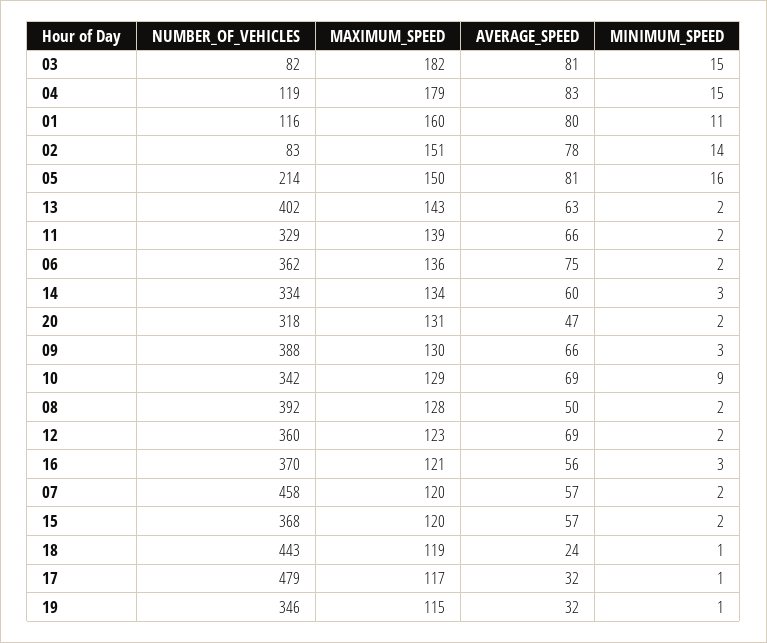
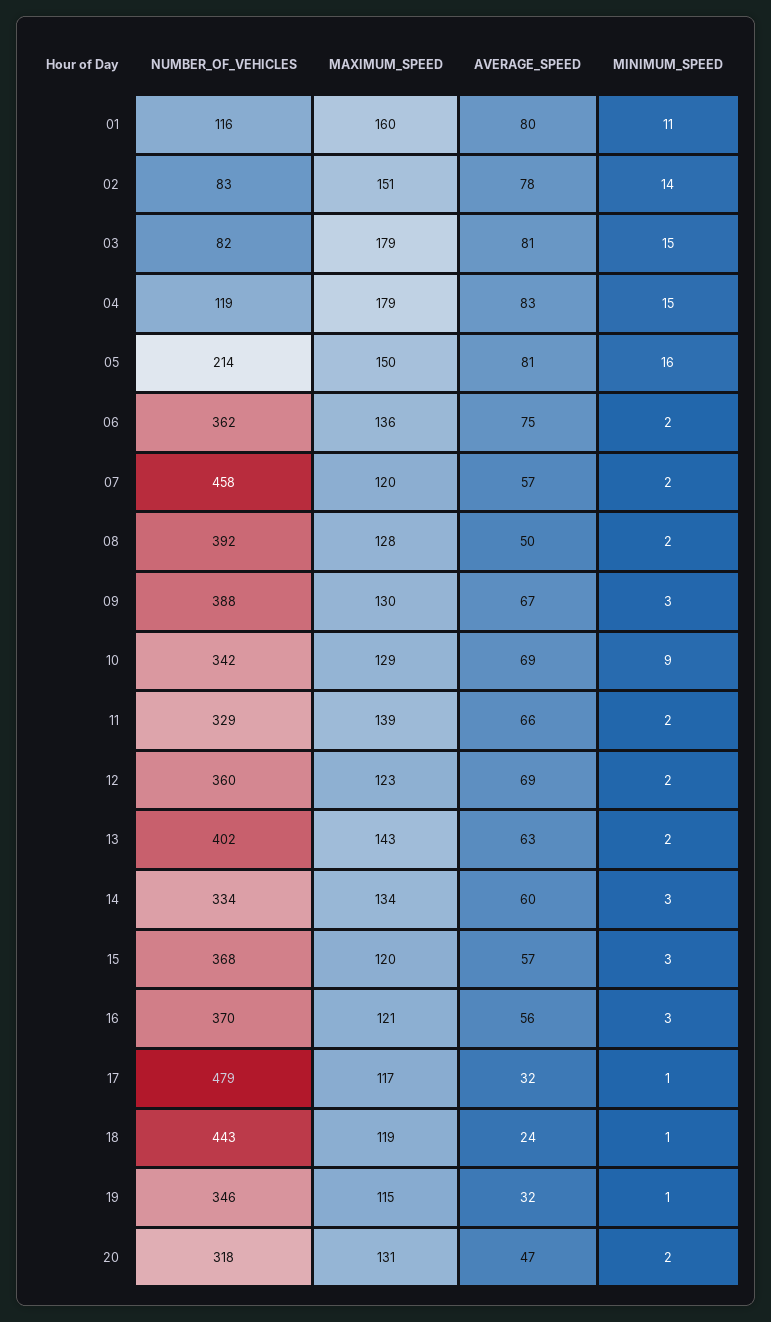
  {
    "NUMBER_OF_VEHICLES": {
      "03": 82,
      "04": 119,
      "01": 116,
      "02": 83,
      "05": 214,
      "13": 402,
      "11": 329,
      "06": 362,
      "14": 334,
      "20": 318,
      "09": 388,
      "10": 342,
      "08": 392,
      "12": 360,
      "16": 370,
      "07": 458,
      "15": 368,
      "18": 443,
      "17": 479,
      "19": 346
    },
    "MAXIMUM_SPEED": {
-     "03": 182,
+     "03": 179,
      "04": 179,
      "01": 160,
      "02": 151,
      "05": 150,
      "13": 143,
      "11": 139,
      "06": 136,
      "14": 134,
      "20": 131,
      "09": 130,
      "10": 129,
      "08": 128,
      "12": 123,
      "16": 121,
      "07": 120,
      "15": 120,
      "18": 119,
      "17": 117,
      "19": 115
    },
    "AVERAGE_SPEED": {
      "03": 81,
      "04": 83,
      "01": 80,
      "02": 78,
      "05": 81,
      "13": 63,
      "11": 66,
      "06": 75,
      "14": 60,
      "20": 47,
-     "09": 66,
+     "09": 67,
      "10": 69,
      "08": 50,
      "12": 69,
      "16": 56,
      "07": 57,
      "15": 57,
      "18": 24,
      "17": 32,
      "19": 32
    },
    "MINIMUM_SPEED": {
      "03": 15,
      "04": 15,
      "01": 11,
      "02": 14,
      "05": 16,
      "13": 2,
      "11": 2,
      "06": 2,
      "14": 3,
      "20": 2,
      "09": 3,
      "10": 9,
      "08": 2,
      "12": 2,
      "16": 3,
      "07": 2,
-     "15": 2,
+     "15": 3,
      "18": 1,
      "17": 1,
      "19": 1
    }
  }

